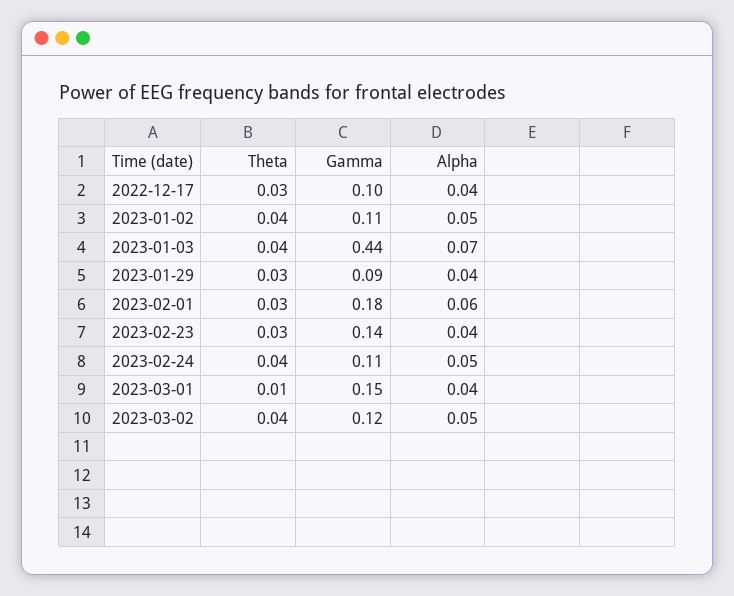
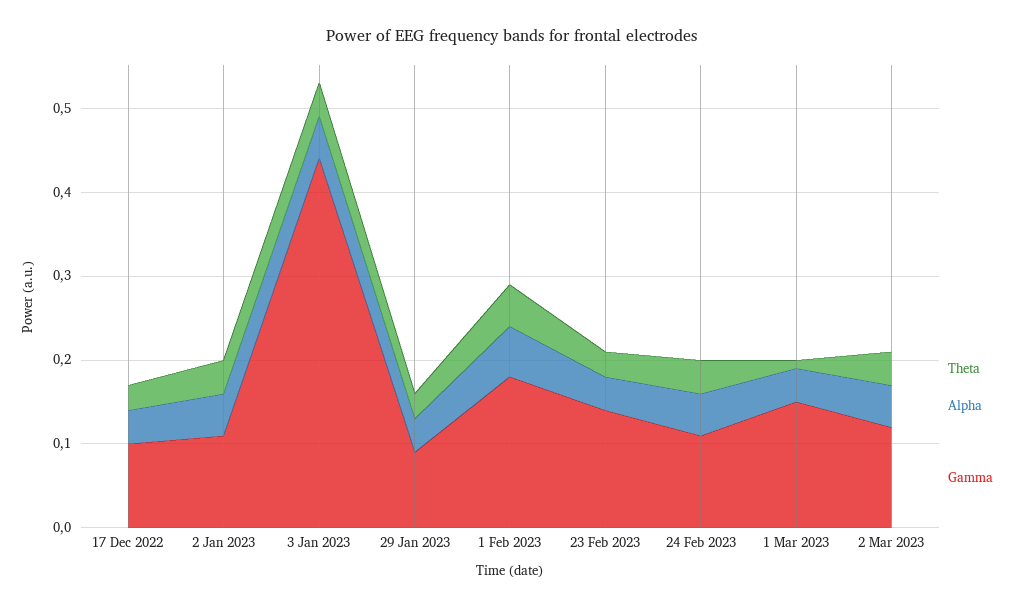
  {
    "Theta": {
      "2022-12-17": 0.03,
      "2023-01-02": 0.04,
      "2023-01-03": 0.04,
      "2023-01-29": 0.03,
-     "2023-02-01": 0.03,
+     "2023-02-01": 0.05,
      "2023-02-23": 0.03,
      "2023-02-24": 0.04,
      "2023-03-01": 0.01,
      "2023-03-02": 0.04
    },
    "Gamma": {
      "2022-12-17": 0.1,
      "2023-01-02": 0.11,
      "2023-01-03": 0.44,
      "2023-01-29": 0.09,
      "2023-02-01": 0.18,
      "2023-02-23": 0.14,
      "2023-02-24": 0.11,
      "2023-03-01": 0.15,
      "2023-03-02": 0.12
    },
    "Alpha": {
      "2022-12-17": 0.04,
      "2023-01-02": 0.05,
-     "2023-01-03": 0.07,
+     "2023-01-03": 0.05,
      "2023-01-29": 0.04,
      "2023-02-01": 0.06,
      "2023-02-23": 0.04,
      "2023-02-24": 0.05,
      "2023-03-01": 0.04,
      "2023-03-02": 0.05
    }
  }

